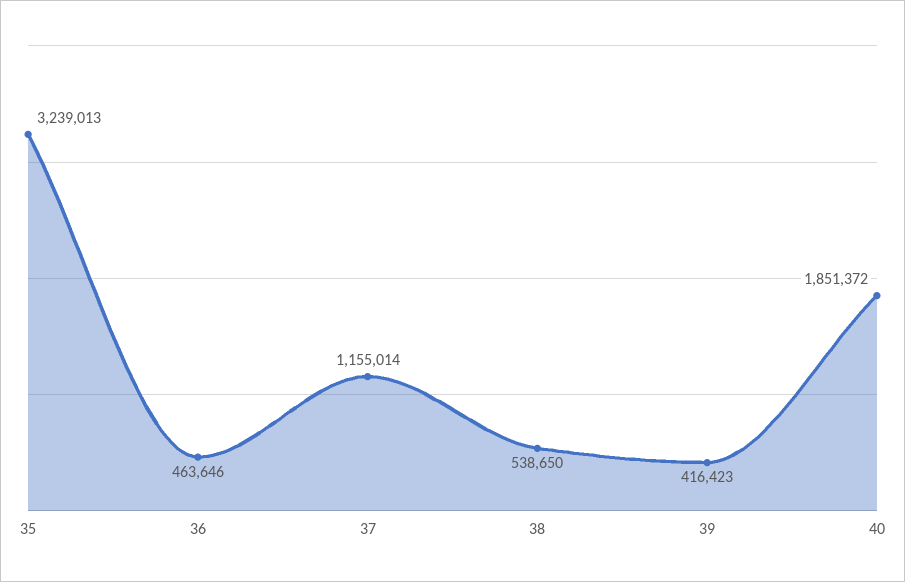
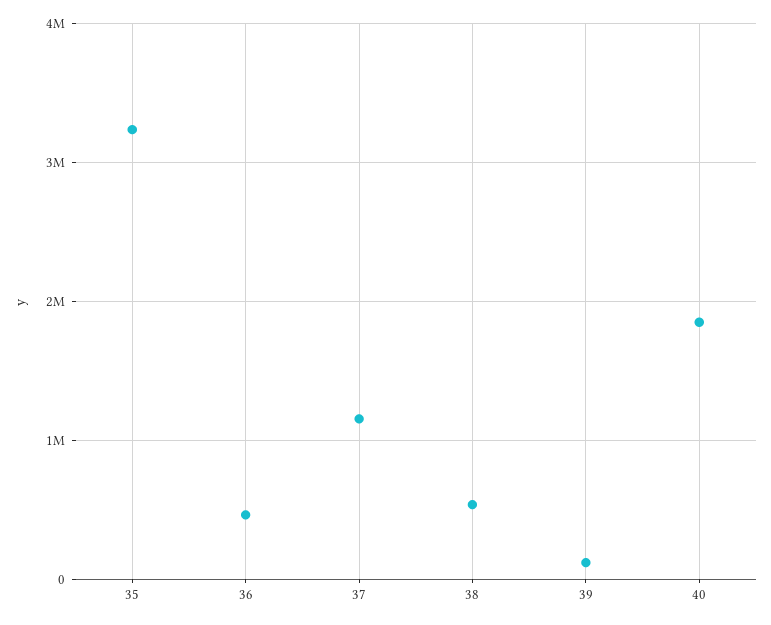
  {
    "35": 3239013,
    "36": 463646,
    "37": 1155014,
    "38": 538650,
-   "39": 416423,
+   "39": 100000,
    "40": 1851372
  }

